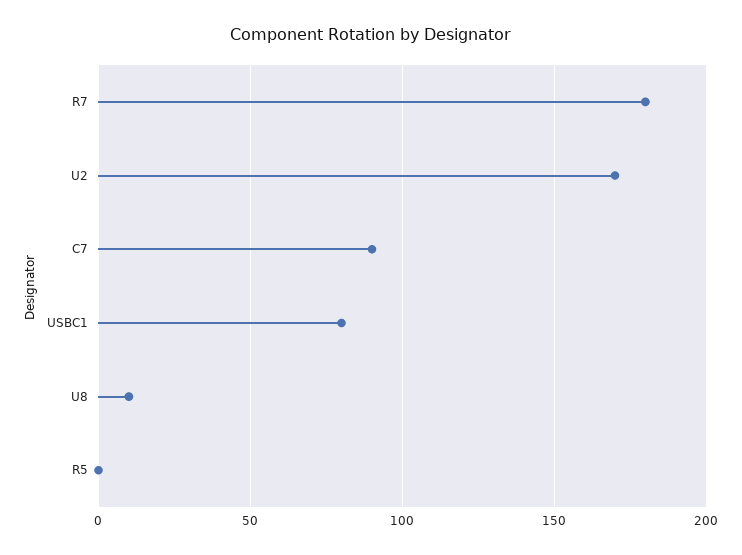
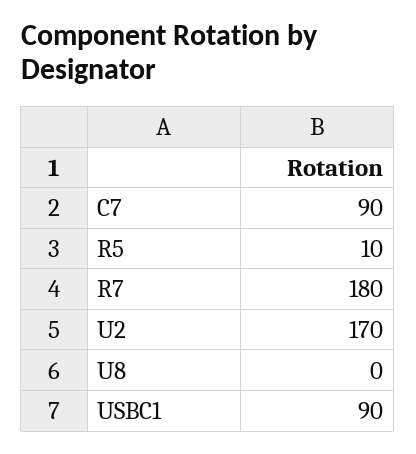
  {
    "R7": 180,
    "U2": 170,
    "C7": 90,
-   "USBC1": 80,
+   "USBC1": 90,
-   "U8": 10,
+   "U8": 0,
-   "R5": 0
+   "R5": 10
  }

